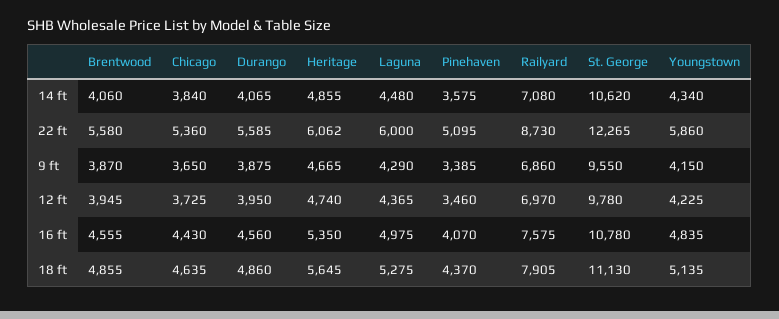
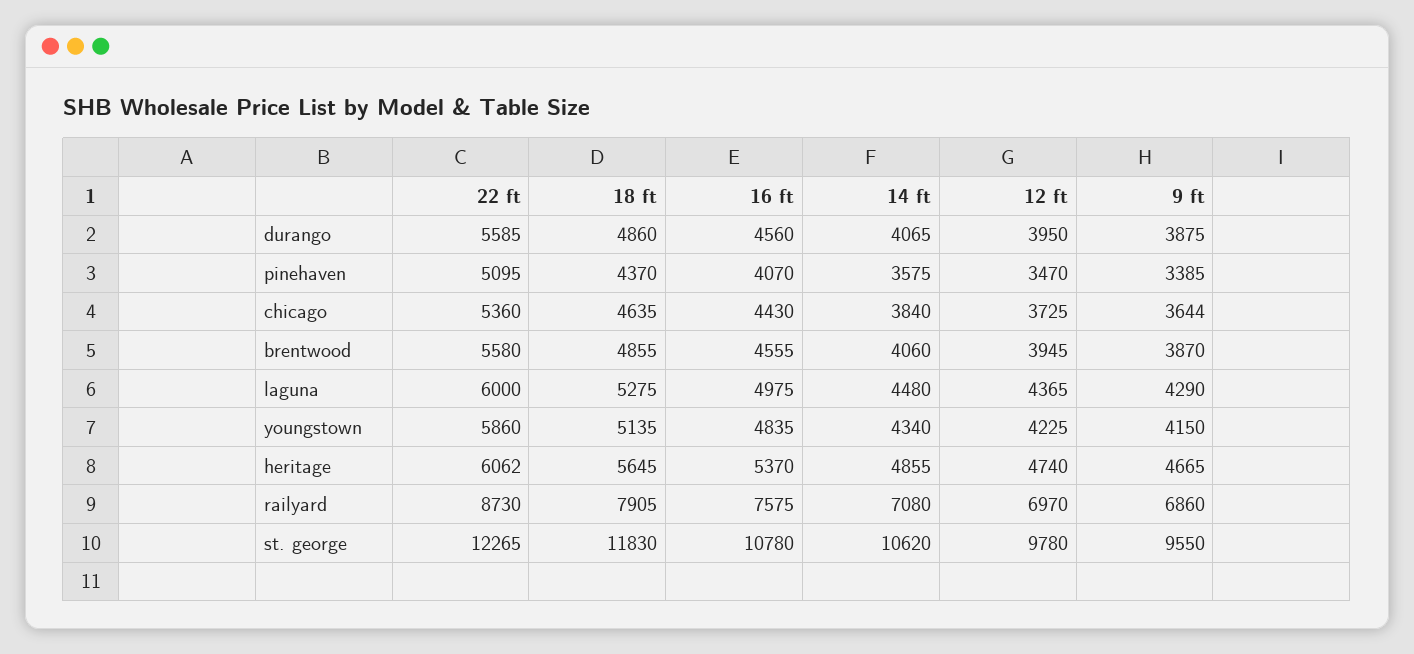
  {
    "Brentwood": {
      "14 ft": 4060,
      "22 ft": 5580,
      "9 ft": 3870,
      "12 ft": 3945,
      "16 ft": 4555,
      "18 ft": 4855
    },
    "Chicago": {
      "14 ft": 3840,
      "22 ft": 5360,
-     "9 ft": 3650,
+     "9 ft": 3644,
      "12 ft": 3725,
      "16 ft": 4430,
      "18 ft": 4635
    },
    "Durango": {
      "14 ft": 4065,
      "22 ft": 5585,
      "9 ft": 3875,
      "12 ft": 3950,
      "16 ft": 4560,
      "18 ft": 4860
    },
    "Heritage": {
      "14 ft": 4855,
      "22 ft": 6062,
      "9 ft": 4665,
      "12 ft": 4740,
-     "16 ft": 5350,
+     "16 ft": 5370,
      "18 ft": 5645
    },
    "Laguna": {
      "14 ft": 4480,
      "22 ft": 6000,
      "9 ft": 4290,
      "12 ft": 4365,
      "16 ft": 4975,
      "18 ft": 5275
    },
    "Pinehaven": {
      "14 ft": 3575,
      "22 ft": 5095,
      "9 ft": 3385,
-     "12 ft": 3460,
+     "12 ft": 3470,
      "16 ft": 4070,
      "18 ft": 4370
    },
    "Railyard": {
      "14 ft": 7080,
      "22 ft": 8730,
      "9 ft": 6860,
      "12 ft": 6970,
      "16 ft": 7575,
      "18 ft": 7905
    },
    "St. George": {
      "14 ft": 10620,
      "22 ft": 12265,
      "9 ft": 9550,
      "12 ft": 9780,
      "16 ft": 10780,
-     "18 ft": 11130
+     "18 ft": 11830
    },
    "Youngstown": {
      "14 ft": 4340,
      "22 ft": 5860,
      "9 ft": 4150,
      "12 ft": 4225,
      "16 ft": 4835,
      "18 ft": 5135
    }
  }

